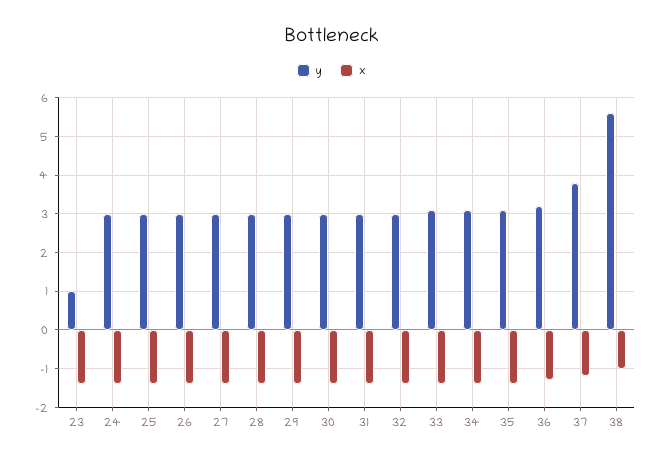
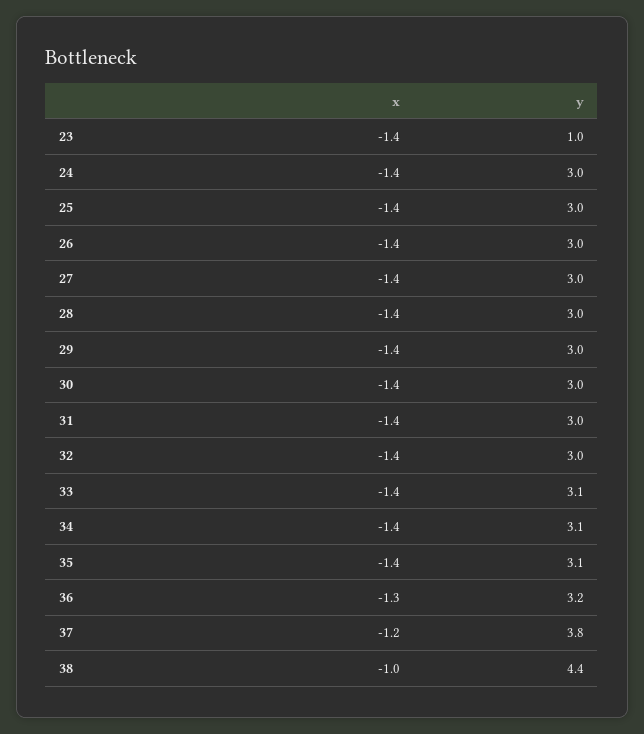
  {
    "y": {
      "23": 1,
      "24": 3,
      "25": 3,
      "26": 3,
      "27": 3,
      "28": 3,
      "29": 3,
      "30": 3,
      "31": 3,
      "32": 3,
      "33": 3.1,
      "34": 3.1,
      "35": 3.1,
      "36": 3.2,
      "37": 3.8,
-     "38": 5.5
+     "38": 4.4
    },
    "x": {
      "23": -1.4,
      "24": -1.4,
      "25": -1.4,
      "26": -1.4,
      "27": -1.4,
      "28": -1.4,
      "29": -1.4,
      "30": -1.4,
      "31": -1.4,
      "32": -1.4,
      "33": -1.4,
      "34": -1.4,
      "35": -1.4,
      "36": -1.3,
      "37": -1.2,
      "38": -1
    }
  }

